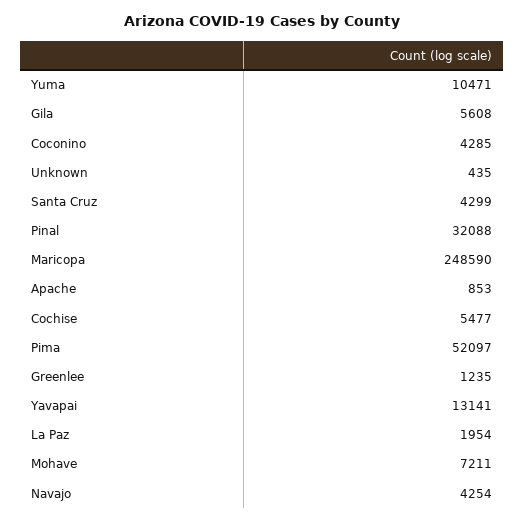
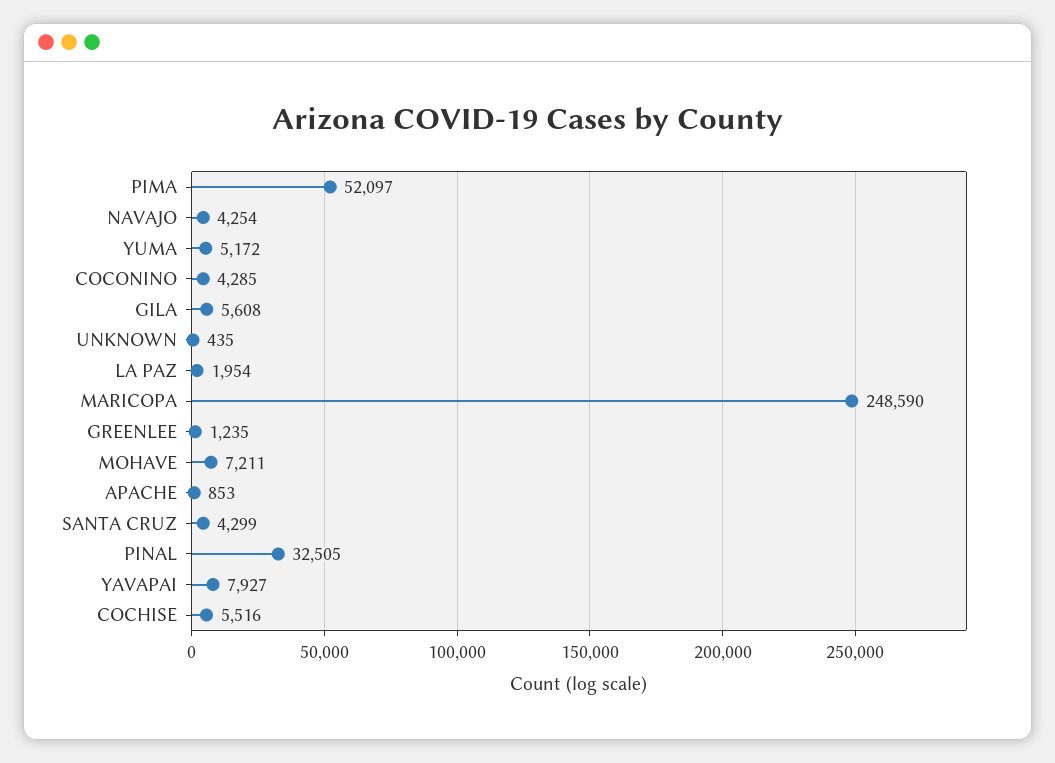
  {
-   "Yuma": 10471,
+   "Yuma": 5172,
    "Gila": 5608,
    "Coconino": 4285,
    "Unknown": 435,
    "Santa Cruz": 4299,
-   "Pinal": 32088,
+   "Pinal": 32505,
    "Maricopa": 248590,
    "Apache": 853,
-   "Cochise": 5477,
+   "Cochise": 5516,
    "Pima": 52097,
    "Greenlee": 1235,
-   "Yavapai": 13141,
+   "Yavapai": 7927,
    "La Paz": 1954,
    "Mohave": 7211,
    "Navajo": 4254
  }

